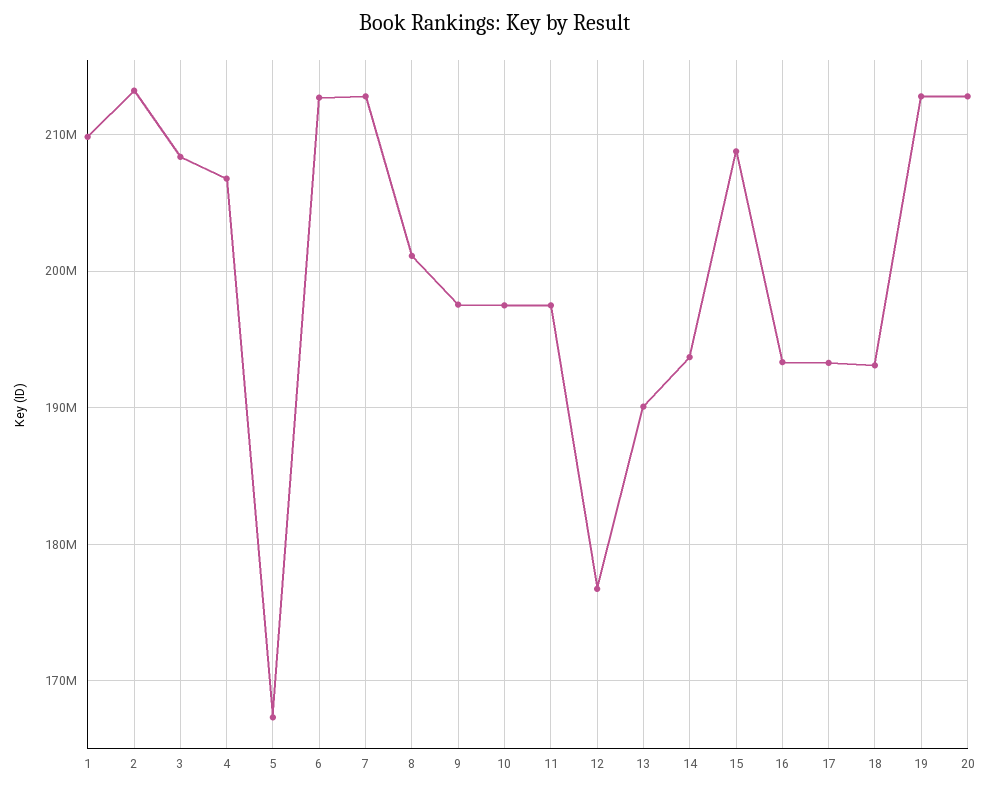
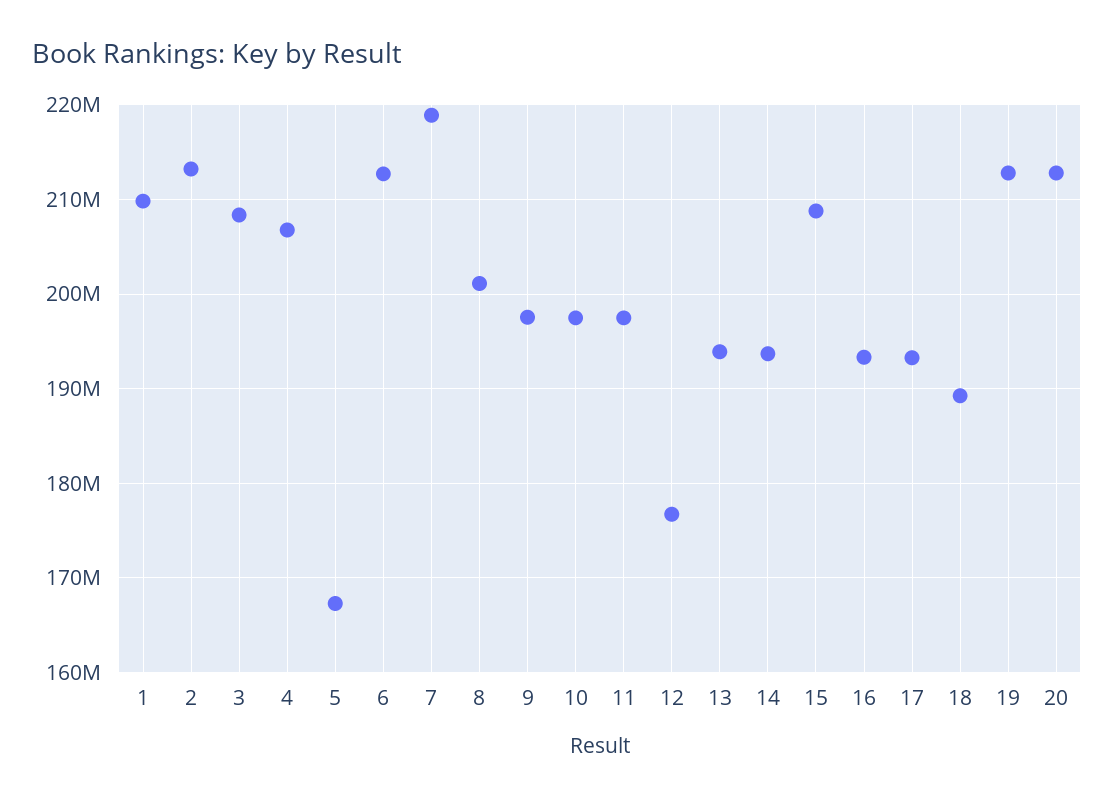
  {
    "1": 210000000,
    "2": 213000000,
    "3": 208000000,
    "4": 207000000,
    "5": 167000000,
    "6": 213000000,
-   "7": 213000000,
+   "7": 219000000,
    "8": 201000000,
    "9": 198000000,
    "10": 197000000,
    "11": 197000000,
    "12": 177000000,
-   "13": 190000000,
+   "13": 194000000,
    "14": 194000000,
    "15": 209000000,
    "16": 193000000,
    "17": 193000000,
-   "18": 193000000,
+   "18": 189000000,
    "19": 213000000,
    "20": 213000000
  }

